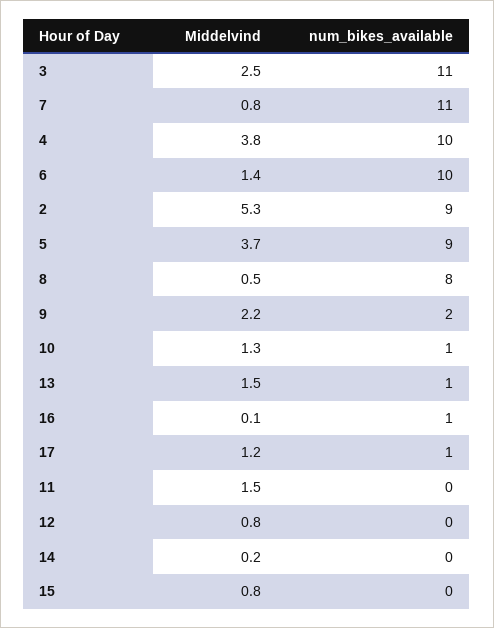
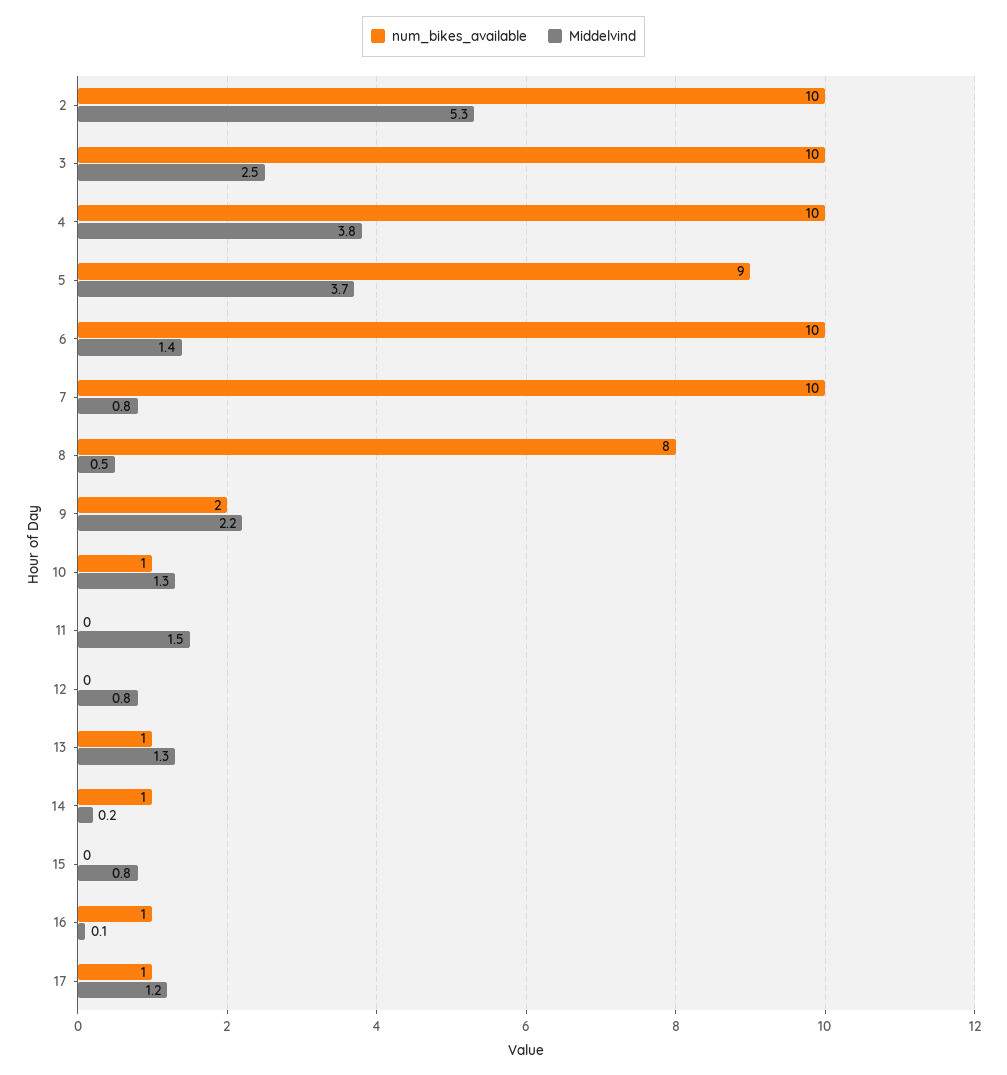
  {
    "Middelvind": {
      "3": 2.5,
      "7": 0.8,
      "4": 3.8,
      "6": 1.4,
      "2": 5.3,
      "5": 3.7,
      "8": 0.5,
      "9": 2.2,
      "10": 1.3,
-     "13": 1.5,
+     "13": 1.3,
      "16": 0.1,
      "17": 1.2,
      "11": 1.5,
      "12": 0.8,
      "14": 0.2,
      "15": 0.8
    },
    "num_bikes_available": {
-     "3": 11,
+     "3": 10,
-     "7": 11,
+     "7": 10,
      "4": 10,
      "6": 10,
-     "2": 9,
+     "2": 10,
      "5": 9,
      "8": 8,
      "9": 2,
      "10": 1,
      "13": 1,
      "16": 1,
      "17": 1,
      "11": 0,
      "12": 0,
-     "14": 0,
+     "14": 1,
      "15": 0
    }
  }

